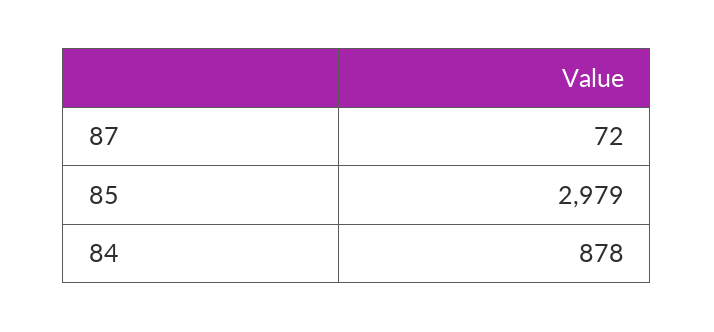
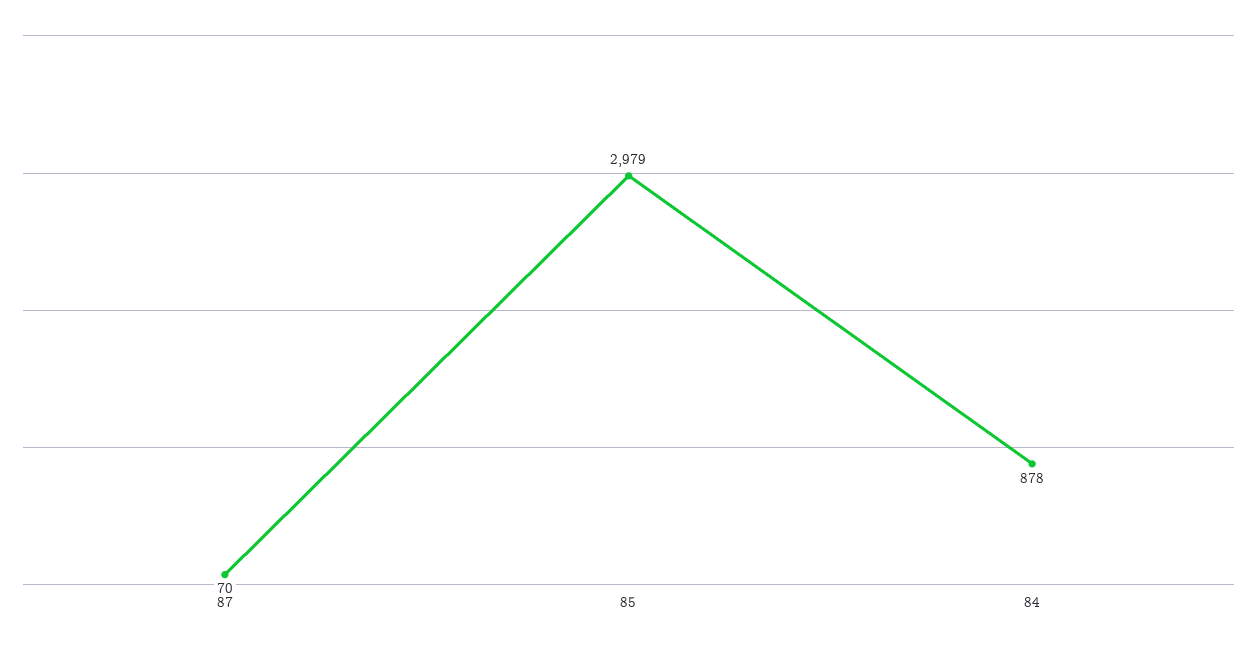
  {
-   "87": 72,
+   "87": 70,
    "85": 2979,
    "84": 878
  }

